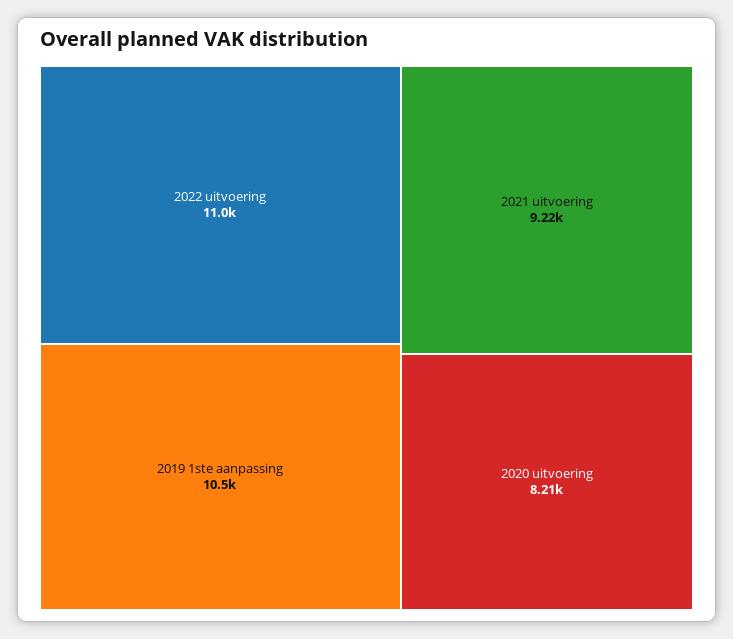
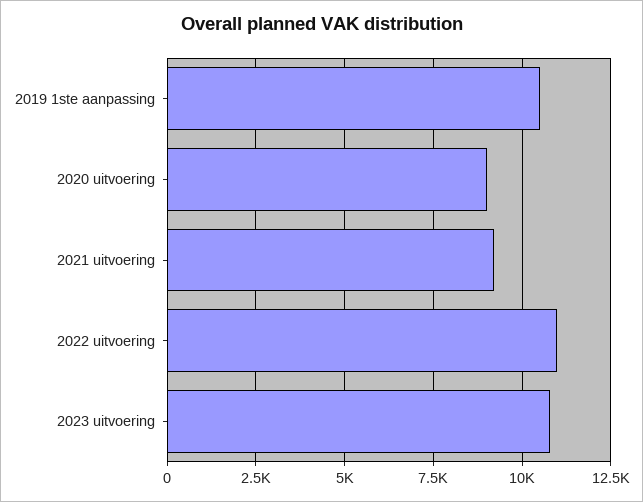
  {
    "2022 uitvoering": 11000,
    "2019 1ste aanpassing": 10500,
    "2021 uitvoering": 9220,
-   "2020 uitvoering": 8210
+   "2020 uitvoering": 9000,
+   "2023 uitvoering": 10750
  }

